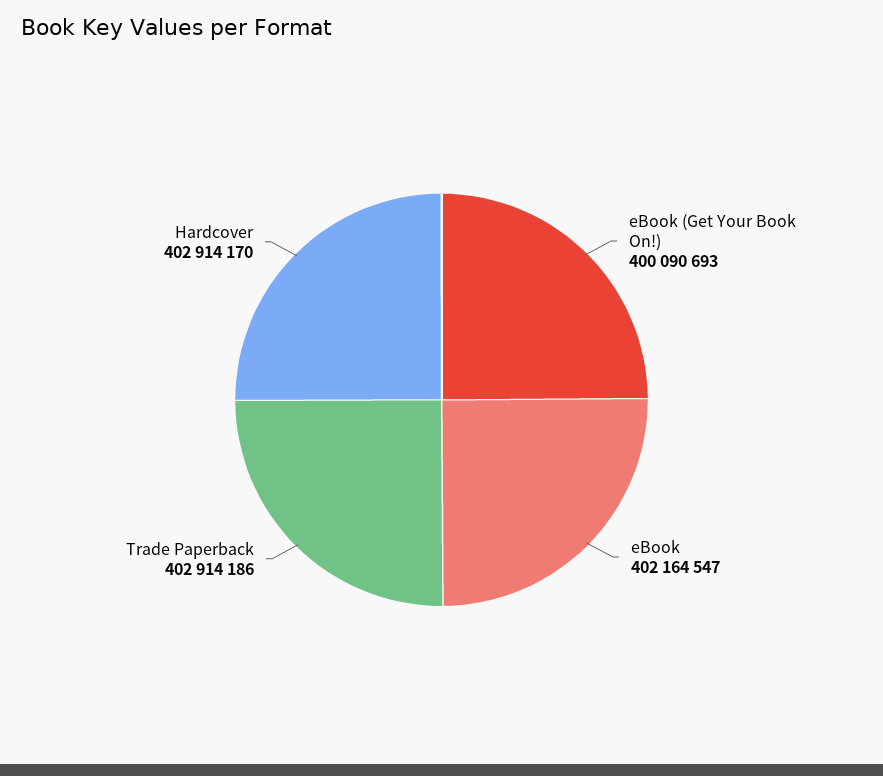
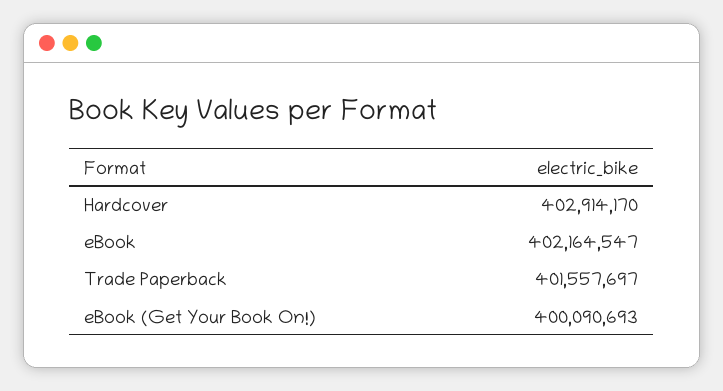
  {
    "eBook (Get Your Book On!)": 400090693,
    "eBook": 402164547,
-   "Trade Paperback": 402914186,
+   "Trade Paperback": 401557697,
    "Hardcover": 402914170
  }

